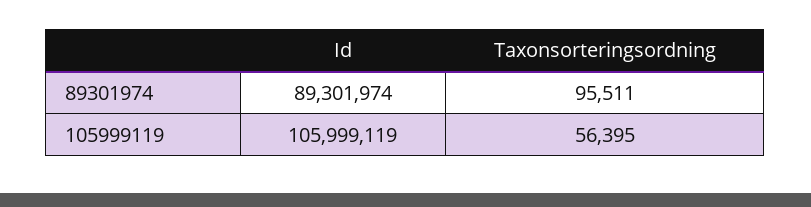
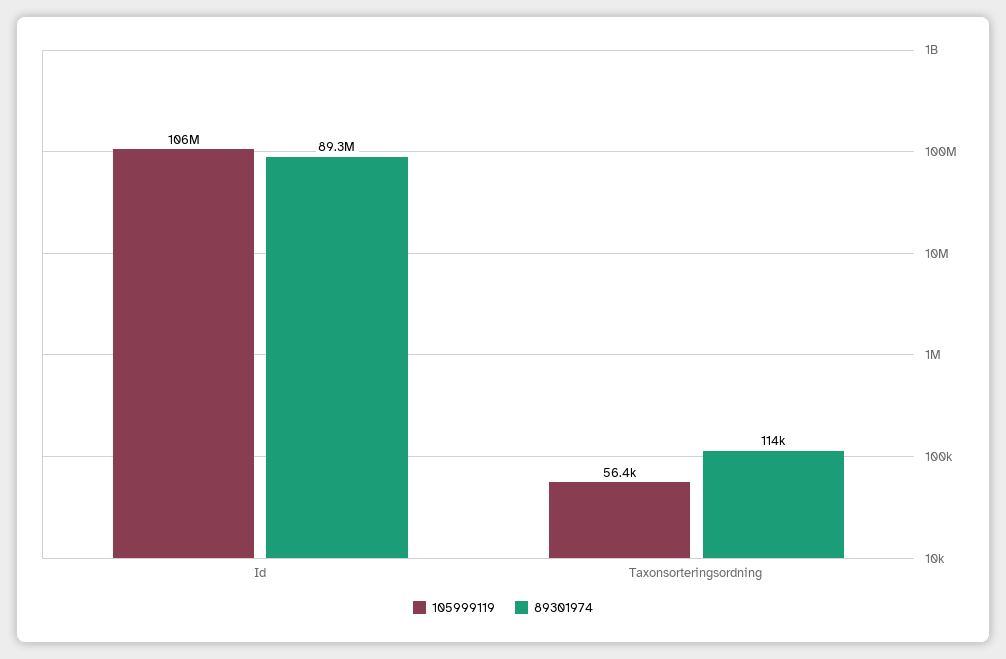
  {
    "89301974": {
      "Id": 89301974,
-     "Taxonsorteringsordning": 95511
+     "Taxonsorteringsordning": 114000
    },
    "105999119": {
      "Id": 105999119,
      "Taxonsorteringsordning": 56395
    }
  }

